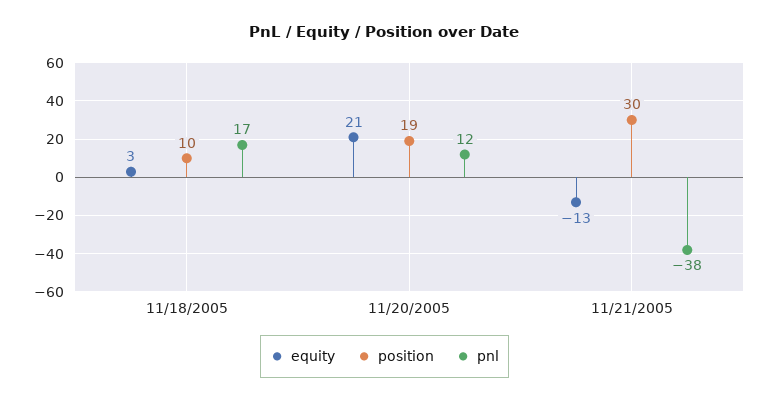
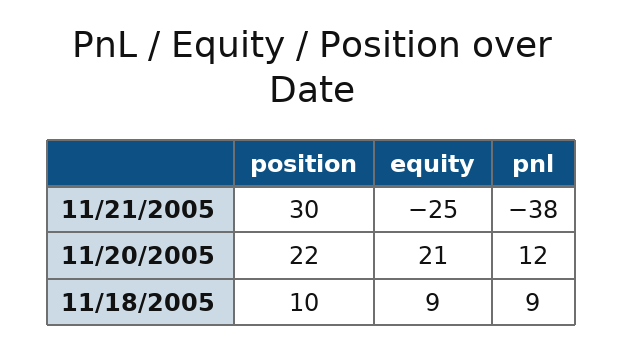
  {
    "equity": {
-     "11/18/2005": 3,
+     "11/18/2005": 9,
      "11/20/2005": 21,
-     "11/21/2005": -13
+     "11/21/2005": -25
    },
    "position": {
      "11/18/2005": 10,
-     "11/20/2005": 19,
+     "11/20/2005": 22,
      "11/21/2005": 30
    },
    "pnl": {
-     "11/18/2005": 17,
+     "11/18/2005": 9,
      "11/20/2005": 12,
      "11/21/2005": -38
    }
  }

